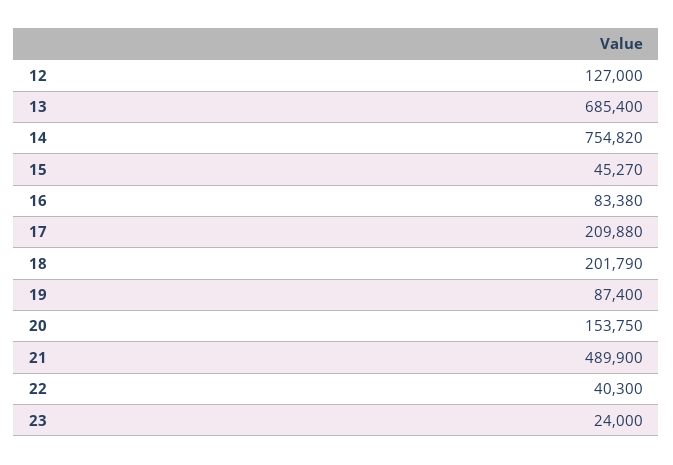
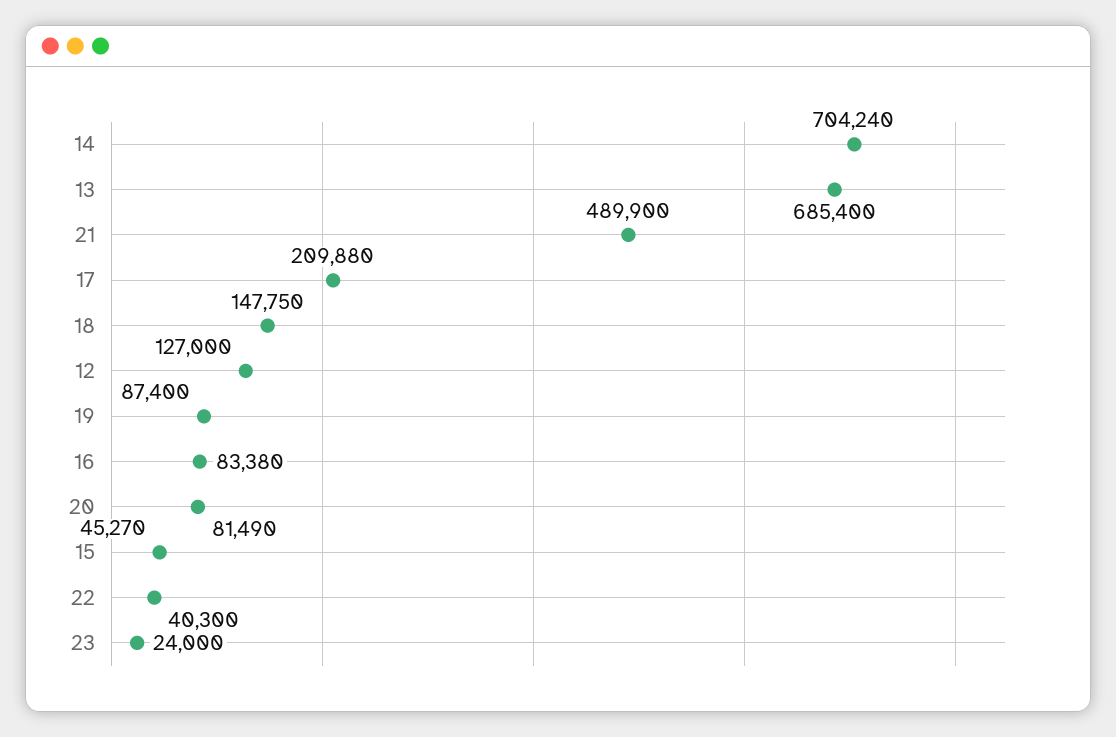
  {
    "12": 127000,
    "13": 685400,
-   "14": 754820,
+   "14": 704240,
    "15": 45270,
    "16": 83380,
    "17": 209880,
-   "18": 201790,
+   "18": 147750,
    "19": 87400,
-   "20": 153750,
+   "20": 81490,
    "21": 489900,
    "22": 40300,
    "23": 24000
  }

